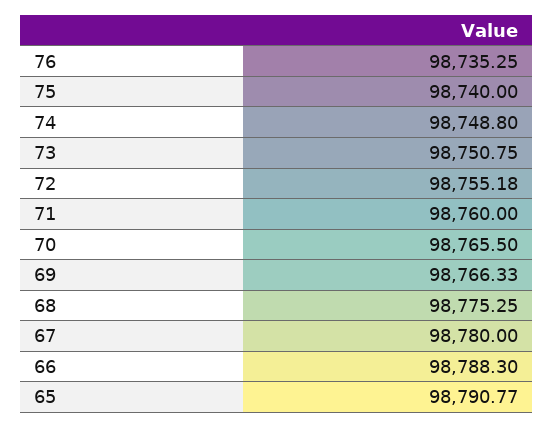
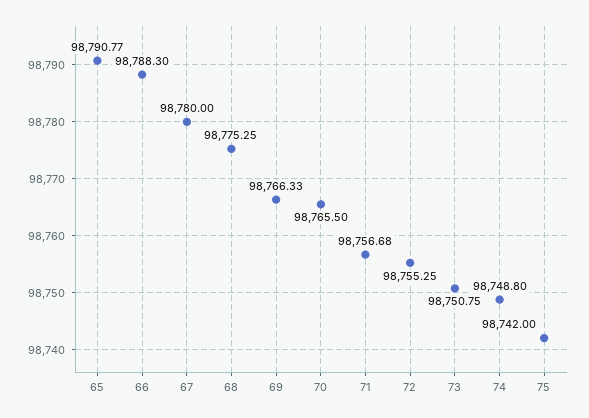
  {
-   "76": 98735.25,
-   "75": 98740,
+   "75": 98742,
    "74": 98748.8,
    "73": 98750.75,
-   "72": 98755.18,
+   "72": 98755.25,
-   "71": 98760,
+   "71": 98756.68,
    "70": 98765.5,
    "69": 98766.33,
    "68": 98775.25,
    "67": 98780,
    "66": 98788.3,
    "65": 98790.77
  }

